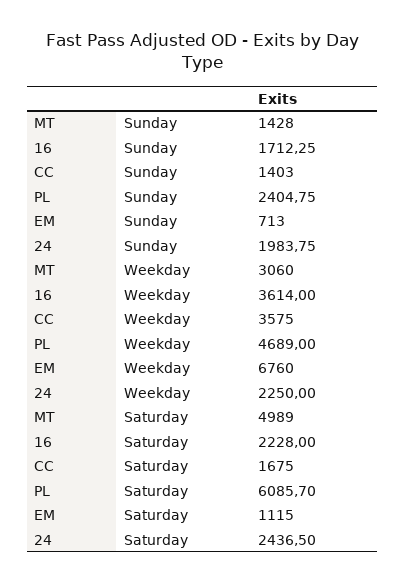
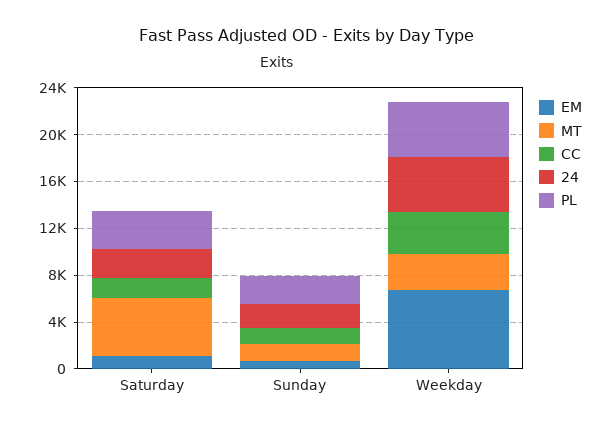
  {
    "MT": {
      "Sunday": 1428,
      "Weekday": 3060,
      "Saturday": 4989
    },
-   "16": {
-     "Sunday": 1712.25,
-     "Weekday": 3614,
-     "Saturday": 2228
-   },
    "CC": {
      "Sunday": 1403,
      "Weekday": 3575,
      "Saturday": 1675
    },
    "PL": {
      "Sunday": 2404.75,
      "Weekday": 4689,
-     "Saturday": 6085.7
+     "Saturday": 3000
    },
    "EM": {
      "Sunday": 713,
      "Weekday": 6760,
      "Saturday": 1115
    },
    "24": {
      "Sunday": 1983.75,
-     "Weekday": 2250,
+     "Weekday": 5000,
      "Saturday": 2436.5
    }
  }

